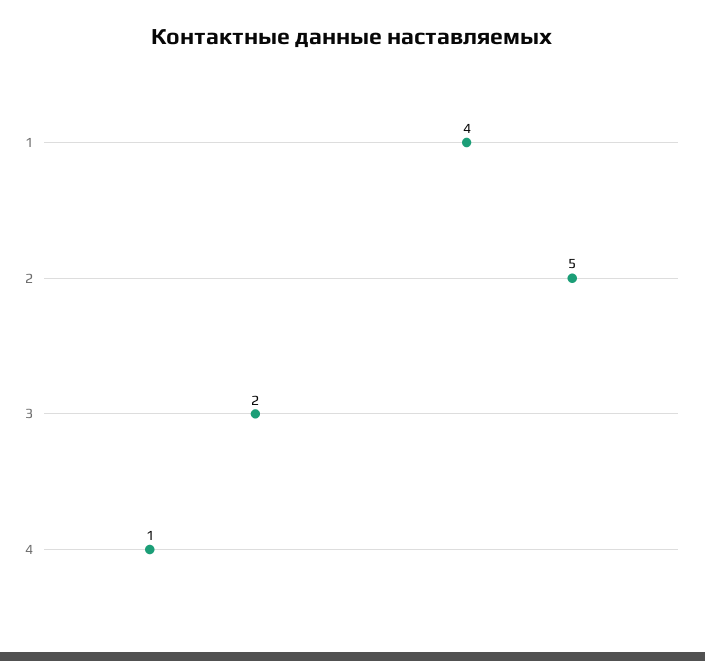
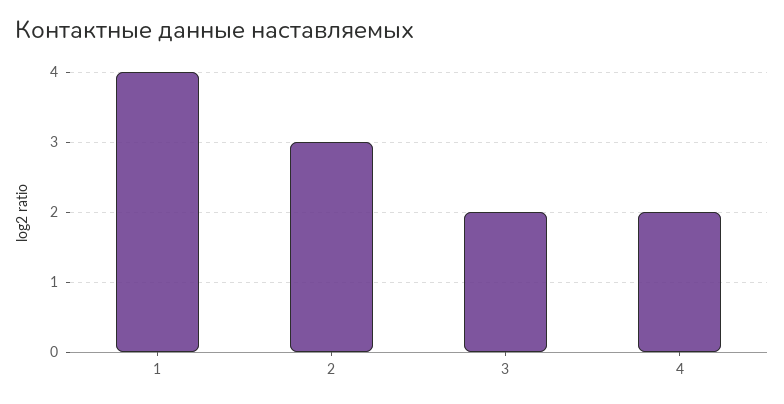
  {
    "1": 4,
-   "2": 5,
+   "2": 3,
    "3": 2,
-   "4": 1
+   "4": 2
  }

